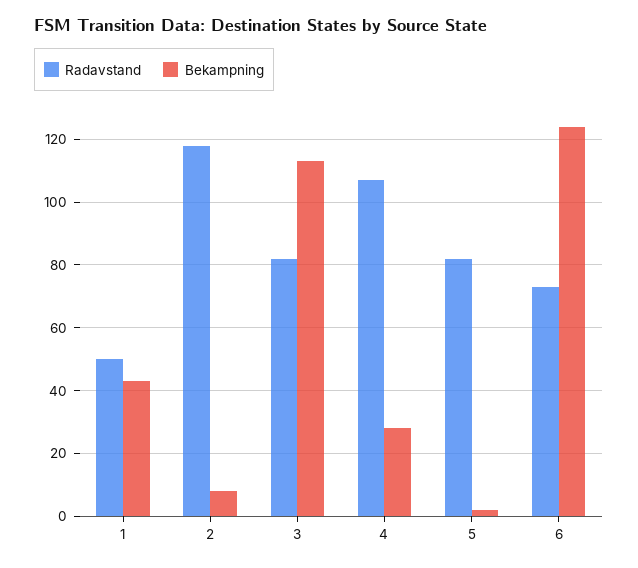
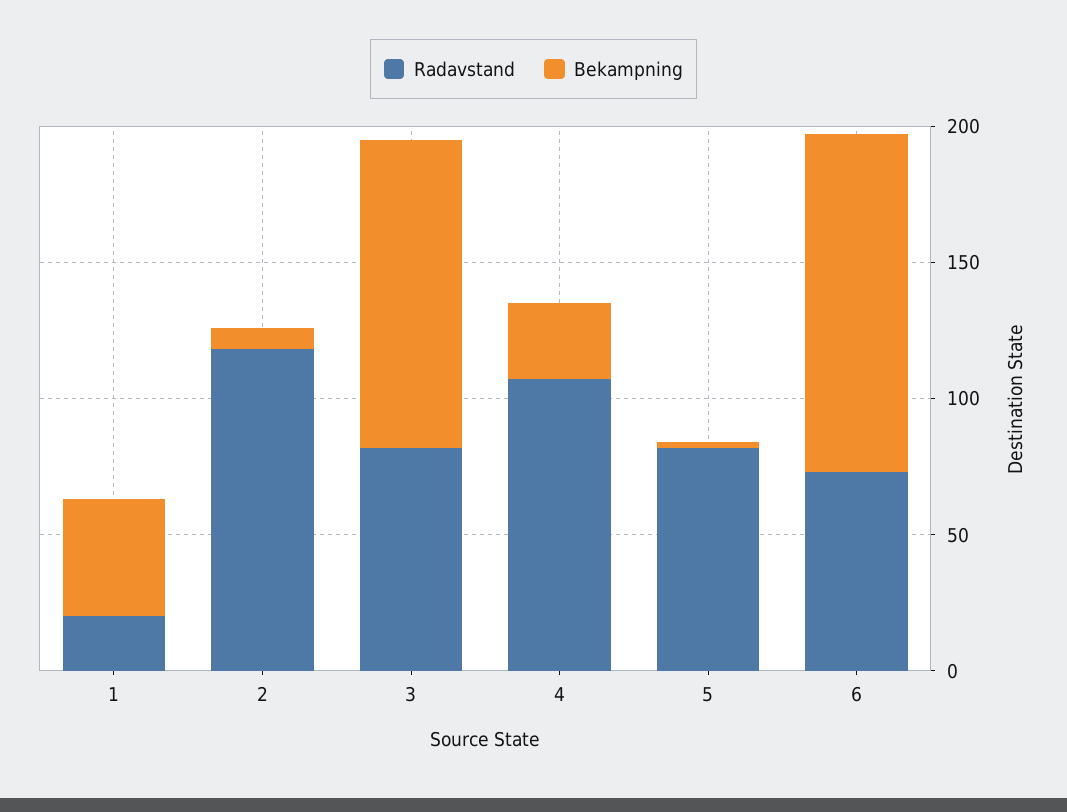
  {
    "Radavstand": {
-     "1": 50,
+     "1": 20,
      "2": 120,
      "3": 80,
      "4": 105,
      "5": 80,
      "6": 75
    },
    "Bekampning": {
      "1": 45,
      "2": 10,
      "3": 115,
      "4": 30,
      "5": 0,
      "6": 125
    }
  }

